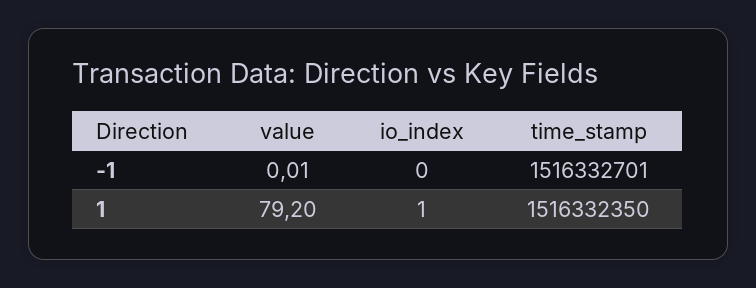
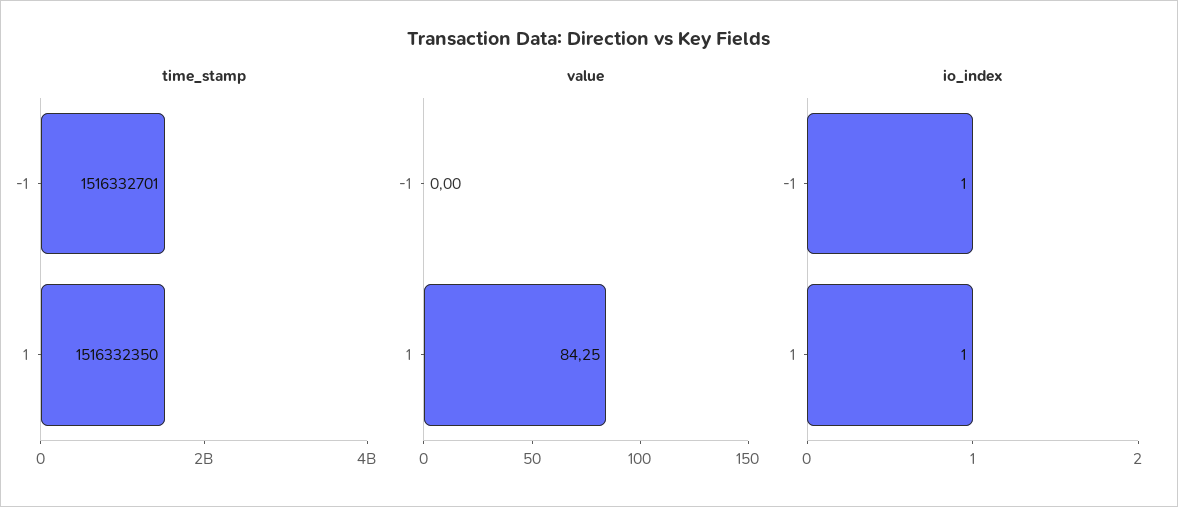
  {
    "value": {
-     "-1": 0.01,
+     "-1": 0,
-     "1": 79.2
+     "1": 84.25
    },
    "io_index": {
-     "-1": 0,
+     "-1": 1,
      "1": 1
    },
    "time_stamp": {
      "-1": 1516332701,
      "1": 1516332350
    }
  }

